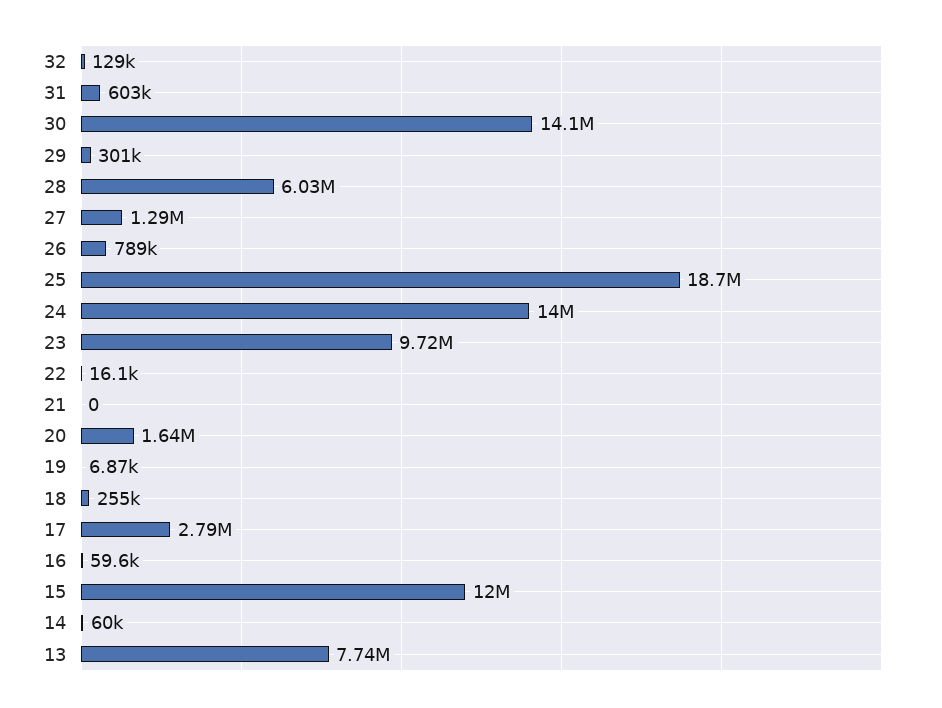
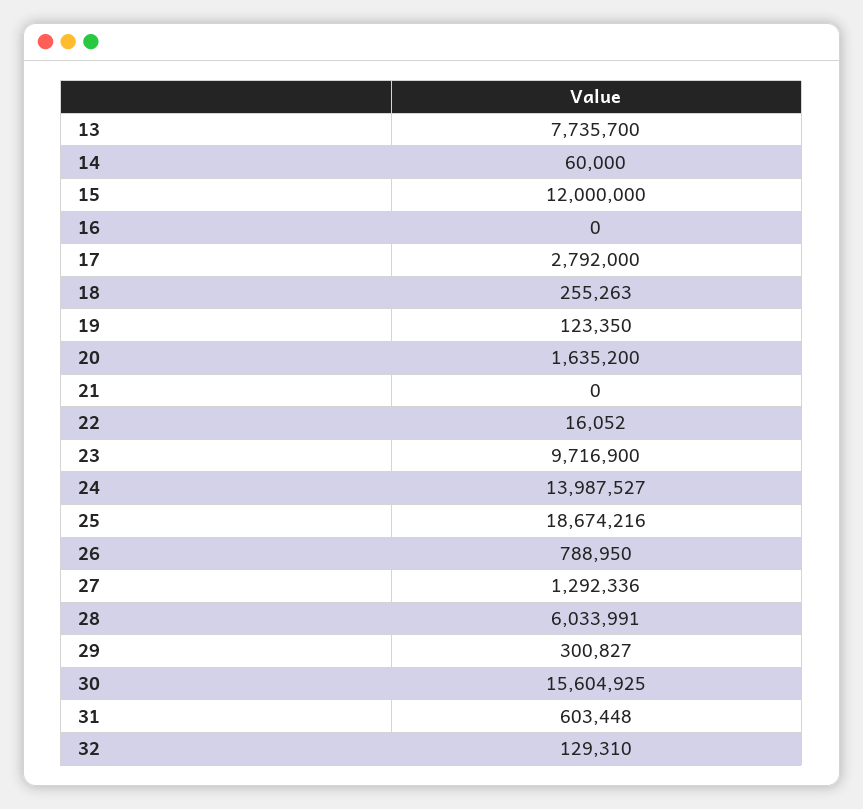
  {
    "32": 129310,
    "31": 603448,
-   "30": 14100000,
+   "30": 15604925,
    "29": 300827,
    "28": 6033991,
    "27": 1292336,
    "26": 788950,
    "25": 18674216,
    "24": 13987527,
    "23": 9716900,
    "22": 16052,
    "21": 0,
    "20": 1635200,
-   "19": 6870,
+   "19": 123350,
    "18": 255263,
    "17": 2792000,
-   "16": 59600,
+   "16": 0,
    "15": 12000000,
    "14": 60000,
    "13": 7735700
  }

